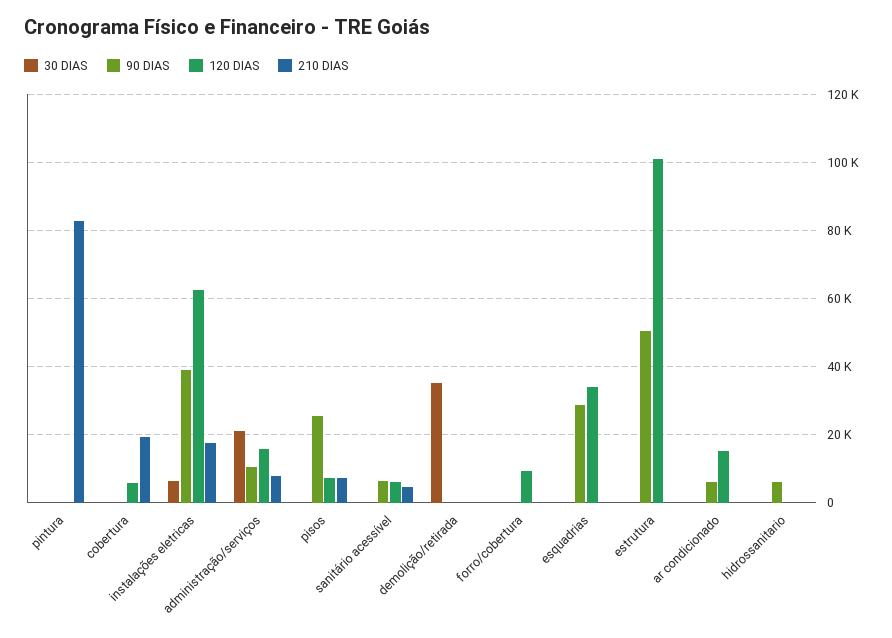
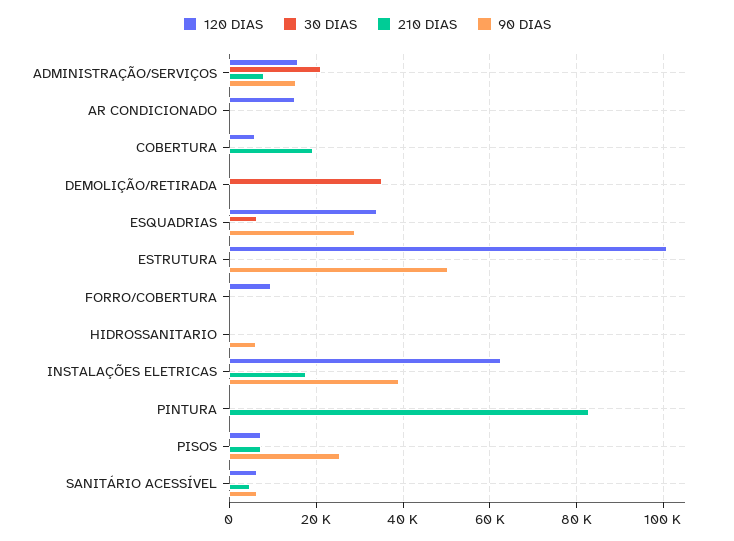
  {
    "30 DIAS": {
      "pintura": 0,
      "cobertura": 0,
-     "instalações eletricas": 6000,
+     "instalações eletricas": 0,
      "administração/serviços": 22000,
      "pisos": 0,
      "sanitário acessível": 0,
      "demolição/retirada": 36000,
      "forro/cobertura": 0,
-     "esquadrias": 0,
+     "esquadrias": 6000,
      "estrutura": 0,
      "ar condicionado": 0,
      "hidrossanitario": 0
    },
    "90 DIAS": {
      "pintura": 0,
      "cobertura": 0,
      "instalações eletricas": 40000,
-     "administração/serviços": 10000,
+     "administração/serviços": 16000,
      "pisos": 26000,
      "sanitário acessível": 6000,
      "demolição/retirada": 0,
      "forro/cobertura": 0,
      "esquadrias": 28000,
      "estrutura": 50000,
-     "ar condicionado": 6000,
+     "ar condicionado": 0,
      "hidrossanitario": 6000
    },
    "120 DIAS": {
      "pintura": 0,
      "cobertura": 6000,
      "instalações eletricas": 62000,
      "administração/serviços": 16000,
      "pisos": 8000,
      "sanitário acessível": 6000,
      "demolição/retirada": 0,
      "forro/cobertura": 10000,
      "esquadrias": 34000,
      "estrutura": 100000,
      "ar condicionado": 16000,
      "hidrossanitario": 0
    },
    "210 DIAS": {
      "pintura": 82000,
      "cobertura": 20000,
      "instalações eletricas": 18000,
      "administração/serviços": 8000,
      "pisos": 8000,
      "sanitário acessível": 4000,
      "demolição/retirada": 0,
      "forro/cobertura": 0,
      "esquadrias": 0,
      "estrutura": 0,
      "ar condicionado": 0,
      "hidrossanitario": 0
    }
  }

